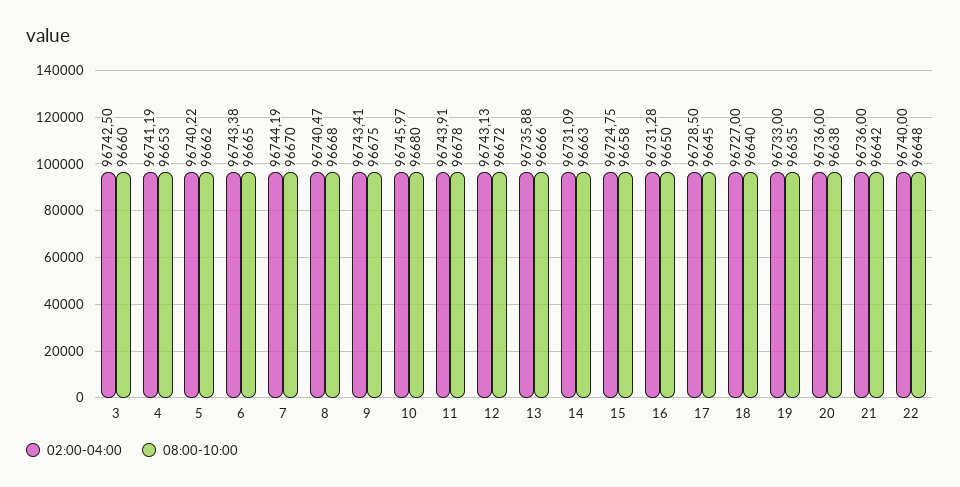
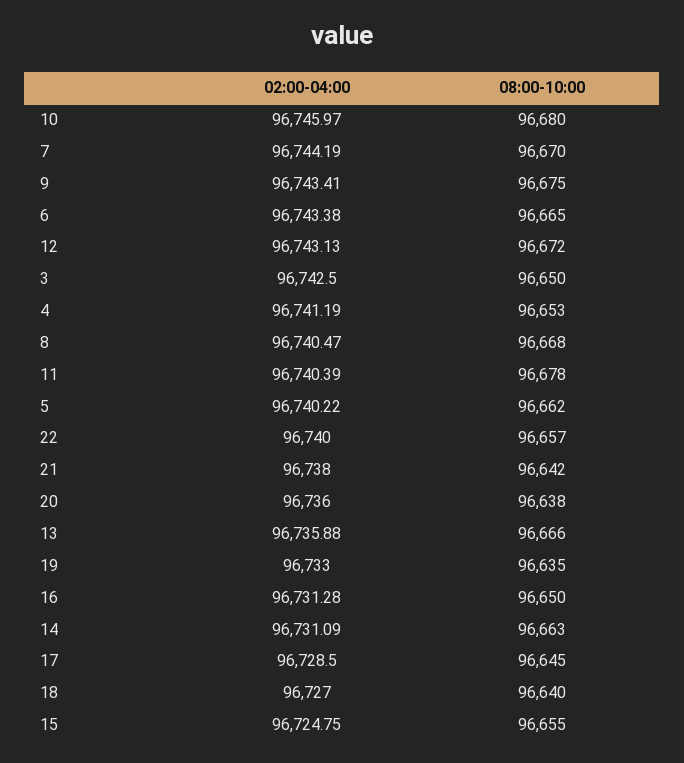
  {
    "02:00-04:00": {
      "3": 96742.5,
      "4": 96741.19,
      "5": 96740.22,
      "6": 96743.38,
      "7": 96744.19,
      "8": 96740.47,
      "9": 96743.41,
      "10": 96745.97,
-     "11": 96743.91,
+     "11": 96740.39,
      "12": 96743.13,
      "13": 96735.88,
      "14": 96731.09,
      "15": 96724.75,
      "16": 96731.28,
      "17": 96728.5,
      "18": 96727,
      "19": 96733,
      "20": 96736,
-     "21": 96736,
+     "21": 96738,
      "22": 96740
    },
    "08:00-10:00": {
-     "3": 96660,
+     "3": 96650,
      "4": 96653,
      "5": 96662,
      "6": 96665,
      "7": 96670,
      "8": 96668,
      "9": 96675,
      "10": 96680,
      "11": 96678,
      "12": 96672,
      "13": 96666,
      "14": 96663,
-     "15": 96658,
+     "15": 96655,
      "16": 96650,
      "17": 96645,
      "18": 96640,
      "19": 96635,
      "20": 96638,
      "21": 96642,
-     "22": 96648
+     "22": 96657
    }
  }

